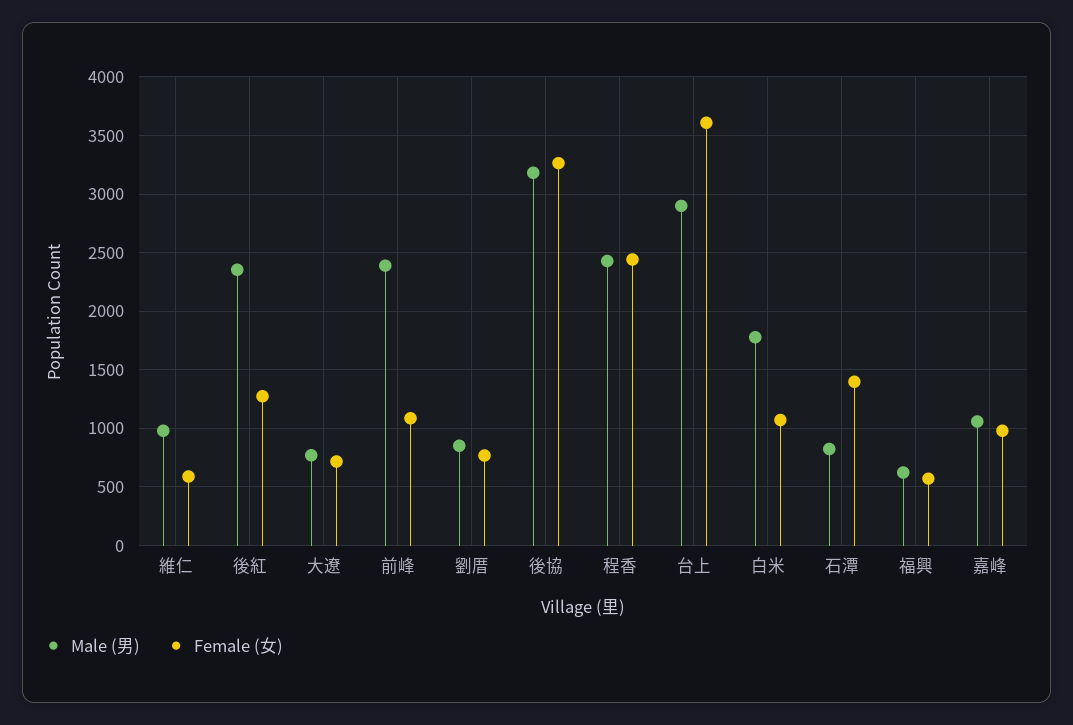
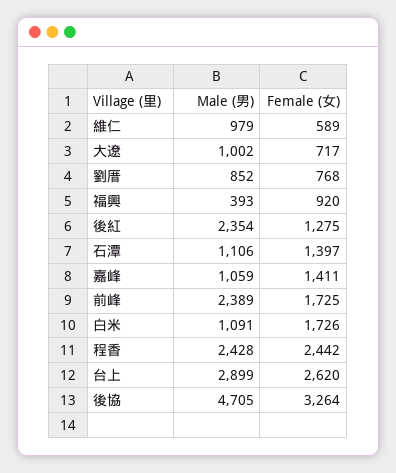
  {
    "Male (男)": {
      "維仁": 979,
      "後紅": 2354,
-     "大遼": 800,
+     "大遼": 1002,
      "前峰": 2389,
      "劉厝": 852,
-     "後協": 3200,
+     "後協": 4705,
      "程香": 2428,
      "台上": 2899,
-     "白米": 1800,
+     "白米": 1091,
-     "石潭": 800,
+     "石潭": 1106,
-     "福興": 600,
+     "福興": 393,
      "嘉峰": 1059
    },
    "Female (女)": {
      "維仁": 589,
      "後紅": 1275,
      "大遼": 717,
-     "前峰": 1100,
+     "前峰": 1725,
      "劉厝": 768,
      "後協": 3264,
      "程香": 2442,
-     "台上": 3600,
+     "台上": 2620,
-     "白米": 1100,
+     "白米": 1726,
      "石潭": 1397,
-     "福興": 600,
+     "福興": 920,
-     "嘉峰": 1000
+     "嘉峰": 1411
    }
  }

